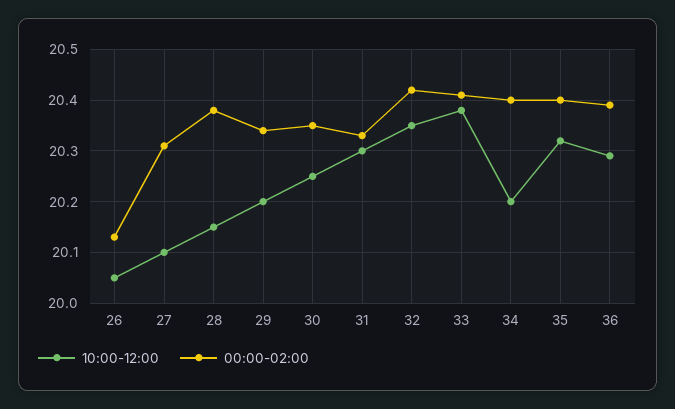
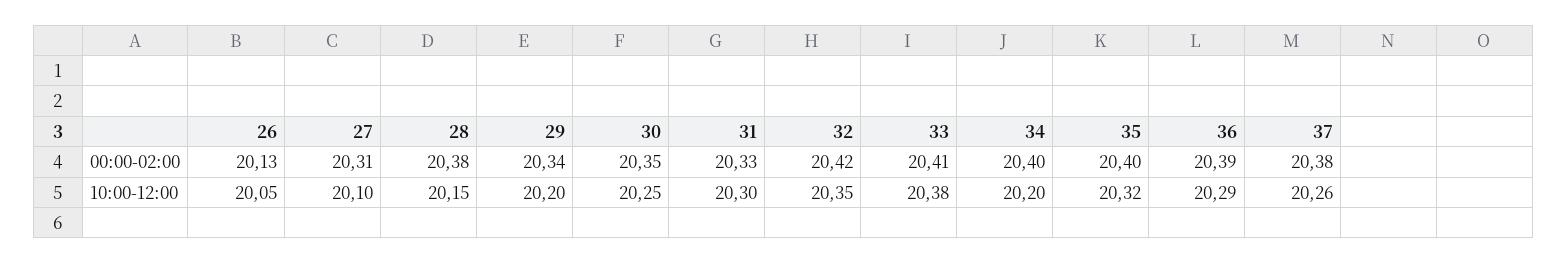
  {
    "10:00-12:00": {
      "26": 20.05,
      "27": 20.1,
      "28": 20.15,
      "29": 20.2,
      "30": 20.25,
      "31": 20.3,
      "32": 20.35,
      "33": 20.38,
      "34": 20.2,
      "35": 20.32,
-     "36": 20.29
+     "36": 20.29,
+     "37": 20.26
    },
    "00:00-02:00": {
      "26": 20.13,
      "27": 20.31,
      "28": 20.38,
      "29": 20.34,
      "30": 20.35,
      "31": 20.33,
      "32": 20.42,
      "33": 20.41,
      "34": 20.4,
      "35": 20.4,
-     "36": 20.39
+     "36": 20.39,
+     "37": 20.38
    }
  }

